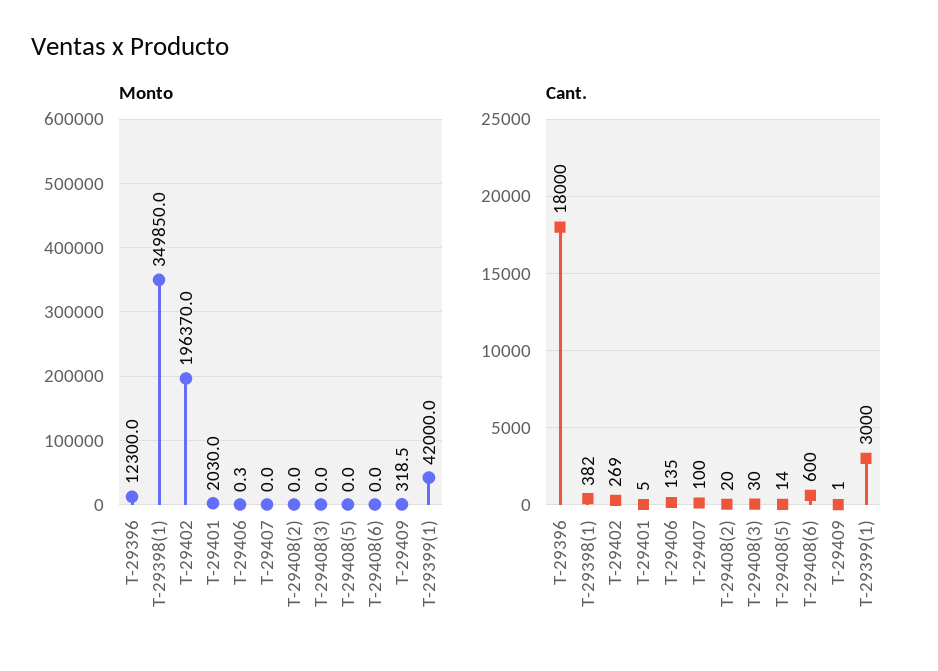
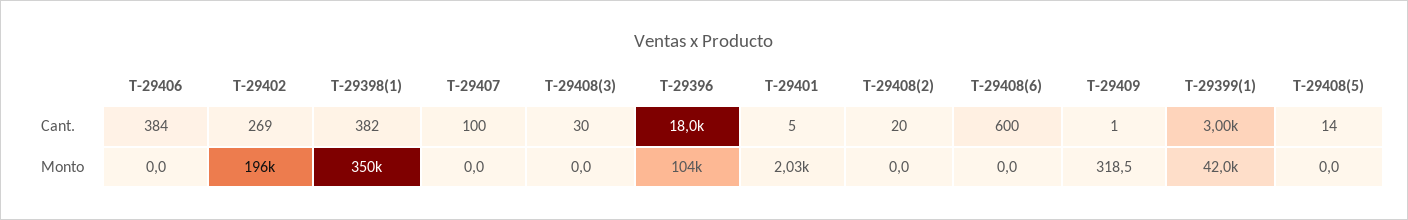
  {
    "Monto": {
-     "T-29396": 12300,
+     "T-29396": 104000,
      "T-29398(1)": 349850,
      "T-29402": 196370,
      "T-29401": 2030,
-     "T-29406": 0.3,
+     "T-29406": 0,
      "T-29407": 0,
      "T-29408(2)": 0,
      "T-29408(3)": 0,
      "T-29408(5)": 0,
      "T-29408(6)": 0,
      "T-29409": 318.5,
      "T-29399(1)": 42000
    },
    "Cant.": {
      "T-29396": 18000,
      "T-29398(1)": 382,
      "T-29402": 269,
      "T-29401": 5,
-     "T-29406": 135,
+     "T-29406": 384,
      "T-29407": 100,
      "T-29408(2)": 20,
      "T-29408(3)": 30,
      "T-29408(5)": 14,
      "T-29408(6)": 600,
      "T-29409": 1,
      "T-29399(1)": 3000
    }
  }

